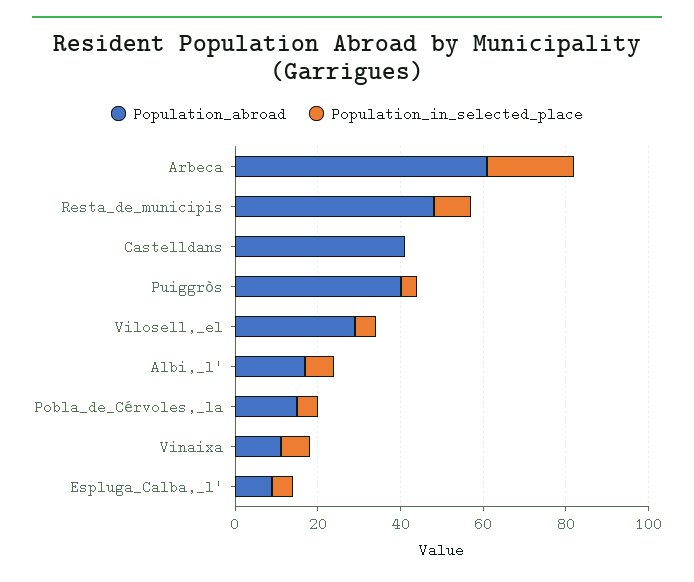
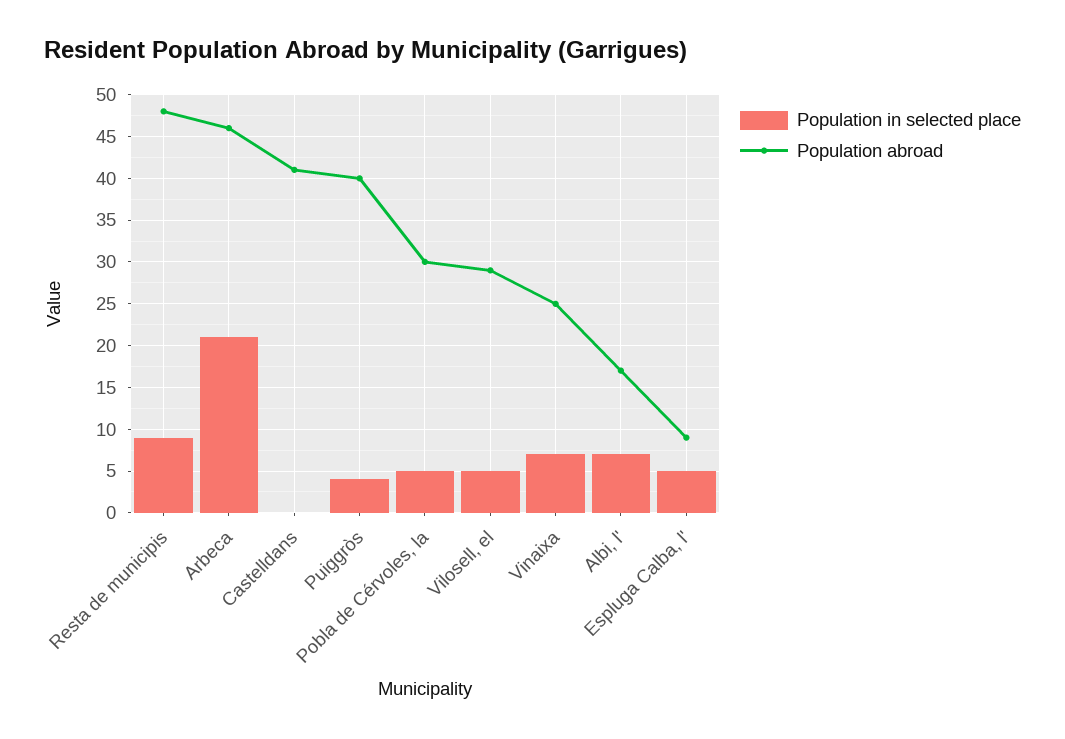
  {
    "Population_abroad": {
-     "Arbeca": 60,
+     "Arbeca": 46,
      "Resta_de_municipis": 48,
      "Castelldans": 41,
      "Puiggròs": 40,
      "Vilosell,_el": 29,
      "Albi,_l'": 17,
-     "Pobla_de_Cérvoles,_la": 15,
+     "Pobla_de_Cérvoles,_la": 30,
-     "Vinaixa": 10,
+     "Vinaixa": 25,
      "Espluga_Calba,_l'": 9
    },
    "Population_in_selected_place": {
      "Arbeca": 21,
      "Resta_de_municipis": 9,
      "Castelldans": 0,
      "Puiggròs": 4,
      "Vilosell,_el": 5,
      "Albi,_l'": 7,
      "Pobla_de_Cérvoles,_la": 5,
      "Vinaixa": 7,
      "Espluga_Calba,_l'": 5
    }
  }

